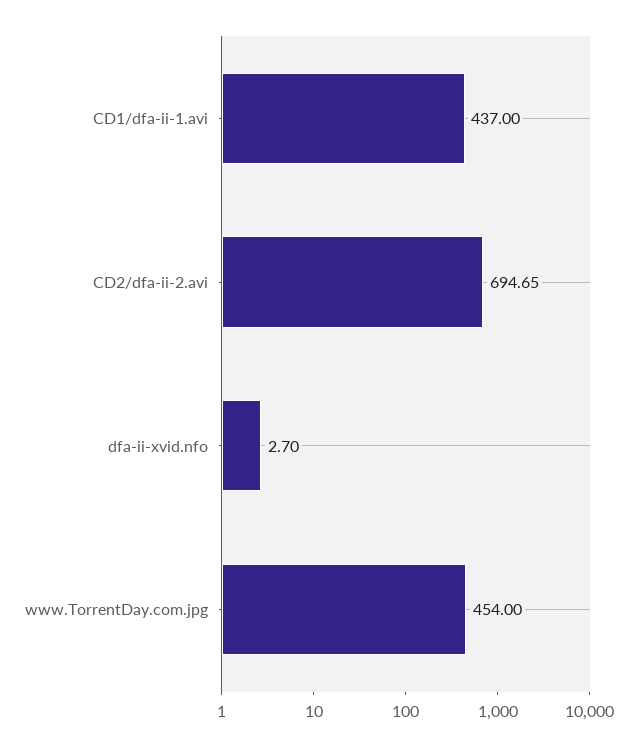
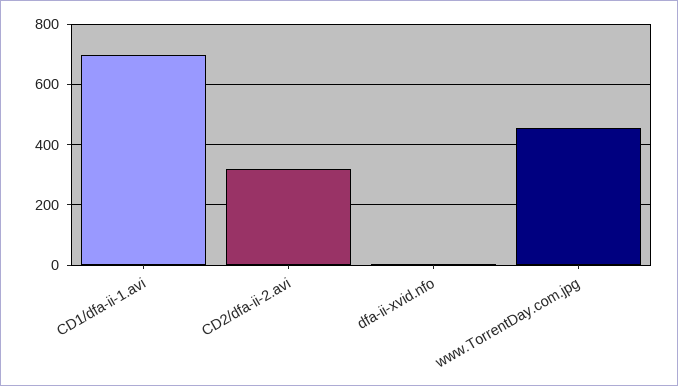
  {
-   "CD1/dfa-ii-1.avi": 437,
+   "CD1/dfa-ii-1.avi": 700,
-   "CD2/dfa-ii-2.avi": 694.65,
+   "CD2/dfa-ii-2.avi": 320,
    "dfa-ii-xvid.nfo": 2.7,
    "www.TorrentDay.com.jpg": 454
  }

